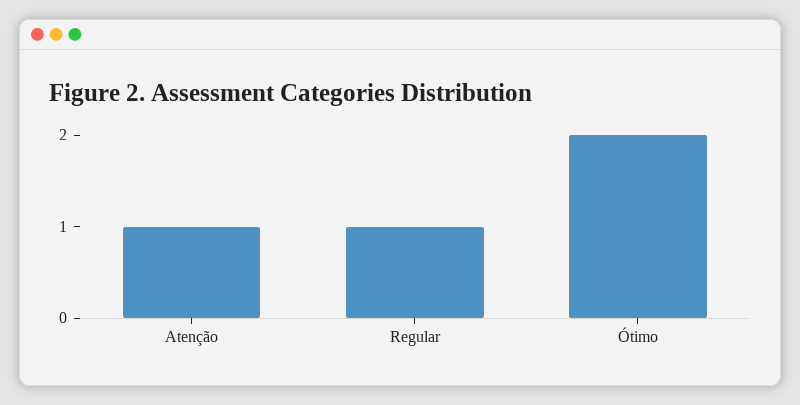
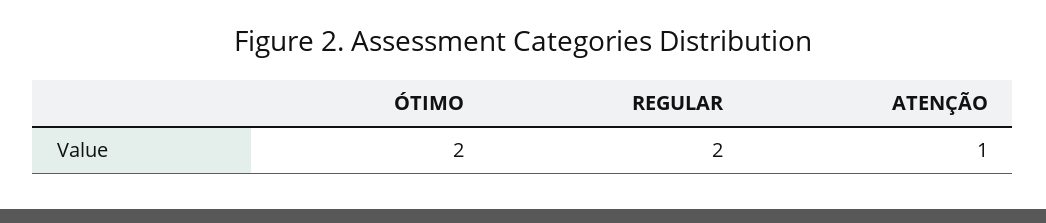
  {
    "Atenção": 1,
-   "Regular": 1,
+   "Regular": 2,
    "Ótimo": 2
  }

